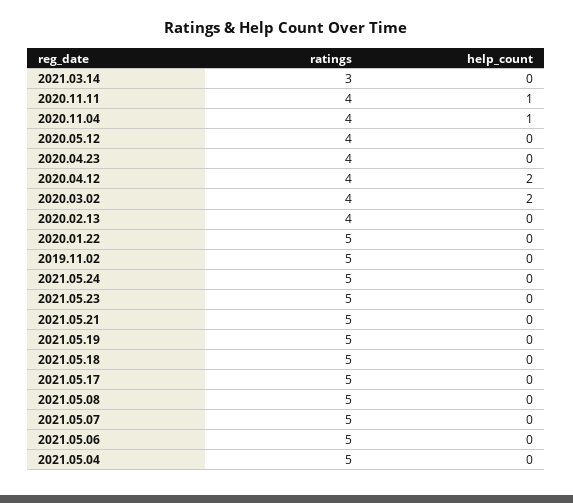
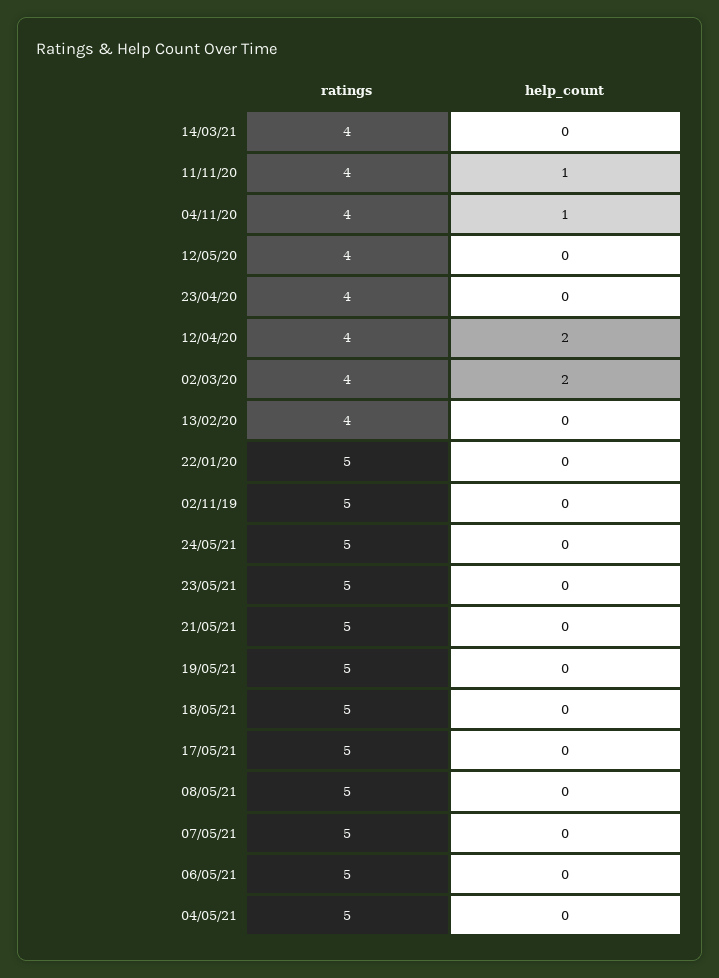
  {
    "ratings": {
-     "2021.03.14": 3,
+     "2021.03.14": 4,
      "2020.11.11": 4,
      "2020.11.04": 4,
      "2020.05.12": 4,
      "2020.04.23": 4,
      "2020.04.12": 4,
      "2020.03.02": 4,
      "2020.02.13": 4,
      "2020.01.22": 5,
      "2019.11.02": 5,
      "2021.05.24": 5,
      "2021.05.23": 5,
      "2021.05.21": 5,
      "2021.05.19": 5,
      "2021.05.18": 5,
      "2021.05.17": 5,
      "2021.05.08": 5,
      "2021.05.07": 5,
      "2021.05.06": 5,
      "2021.05.04": 5
    },
    "help_count": {
      "2021.03.14": 0,
      "2020.11.11": 1,
      "2020.11.04": 1,
      "2020.05.12": 0,
      "2020.04.23": 0,
      "2020.04.12": 2,
      "2020.03.02": 2,
      "2020.02.13": 0,
      "2020.01.22": 0,
      "2019.11.02": 0,
      "2021.05.24": 0,
      "2021.05.23": 0,
      "2021.05.21": 0,
      "2021.05.19": 0,
      "2021.05.18": 0,
      "2021.05.17": 0,
      "2021.05.08": 0,
      "2021.05.07": 0,
      "2021.05.06": 0,
      "2021.05.04": 0
    }
  }

